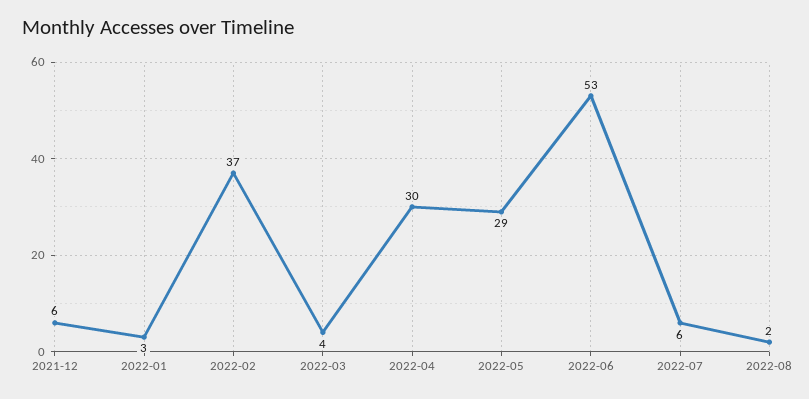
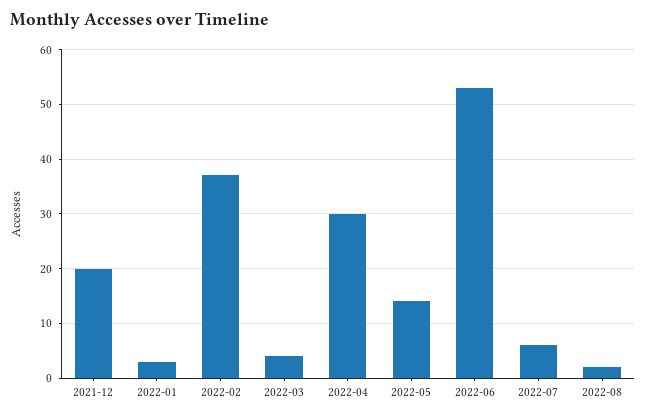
  {
-   "2021-12": 6,
+   "2021-12": 20,
    "2022-01": 3,
    "2022-02": 37,
    "2022-03": 4,
    "2022-04": 30,
-   "2022-05": 29,
+   "2022-05": 15,
    "2022-06": 53,
    "2022-07": 6,
    "2022-08": 2
  }

